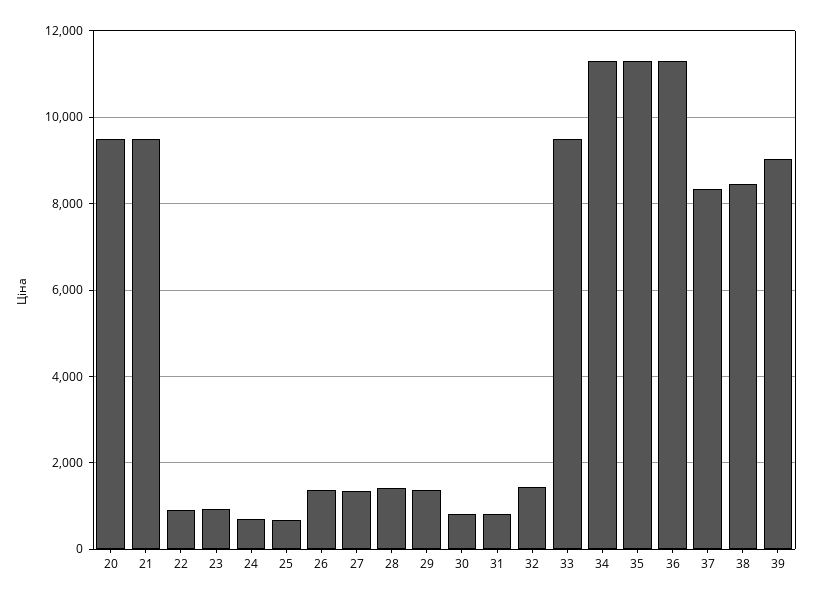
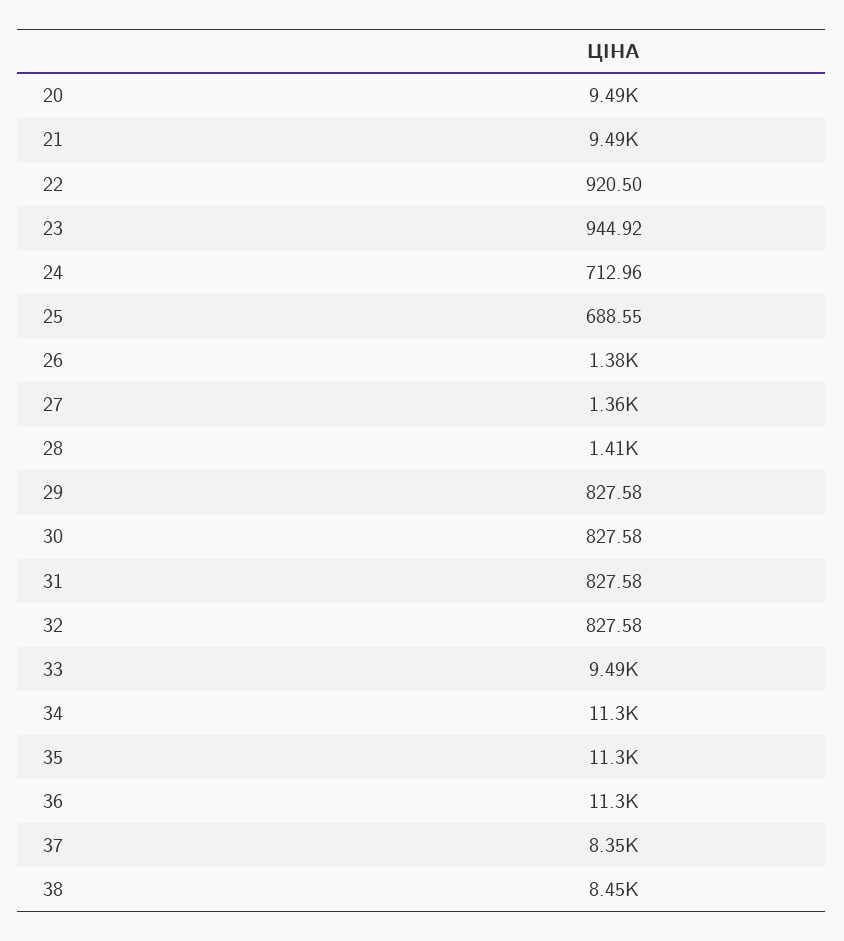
  {
    "20": 9490,
    "21": 9490,
    "22": 920.5,
    "23": 944.92,
    "24": 712.96,
    "25": 688.55,
    "26": 1380,
    "27": 1360,
    "28": 1410,
-   "29": 1400,
+   "29": 827.58,
    "30": 827.58,
    "31": 827.58,
-   "32": 1400,
+   "32": 827.58,
    "33": 9490,
    "34": 11300,
    "35": 11300,
    "36": 11300,
    "37": 8350,
-   "38": 8450,
+   "38": 8450
-   "39": 9000
  }

